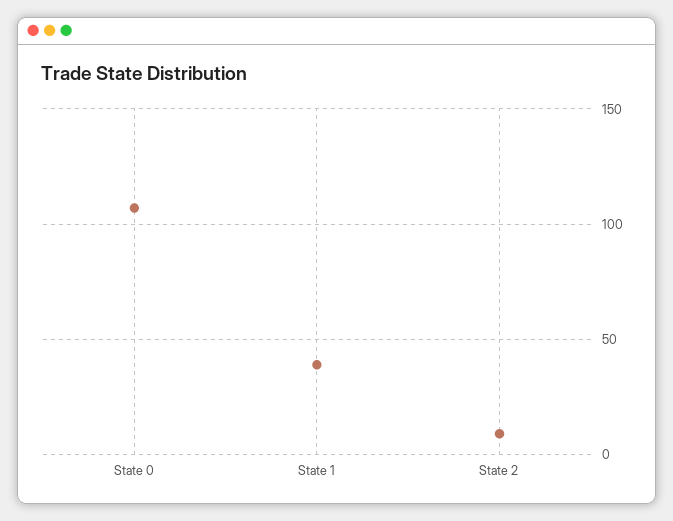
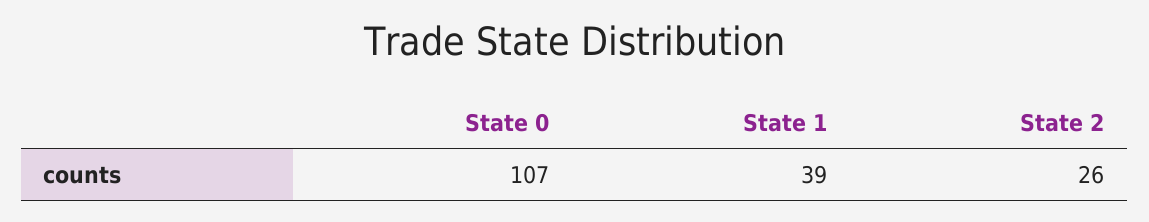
  {
    "State 0": 107,
    "State 1": 39,
-   "State 2": 10
+   "State 2": 26
  }

